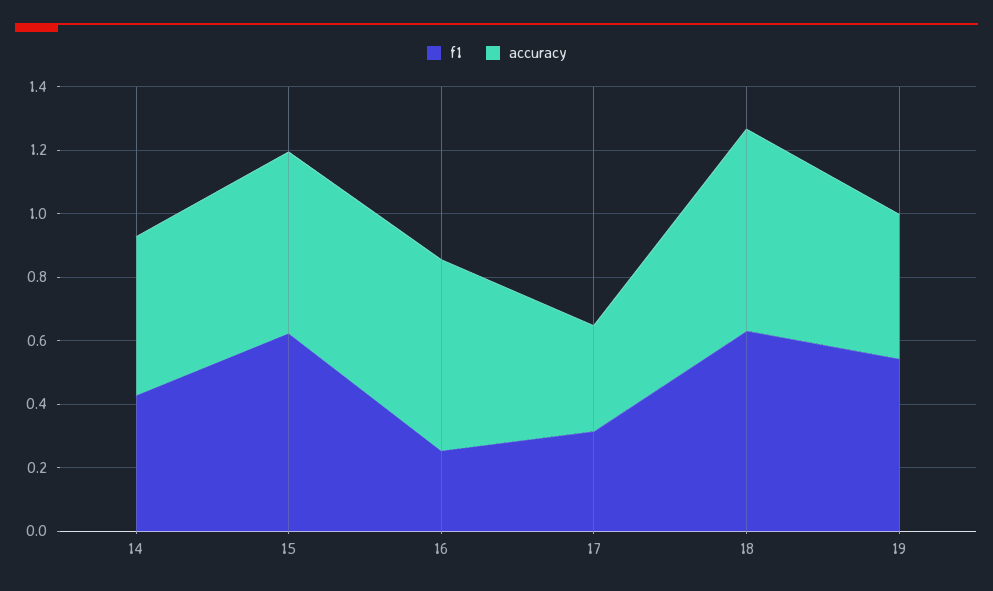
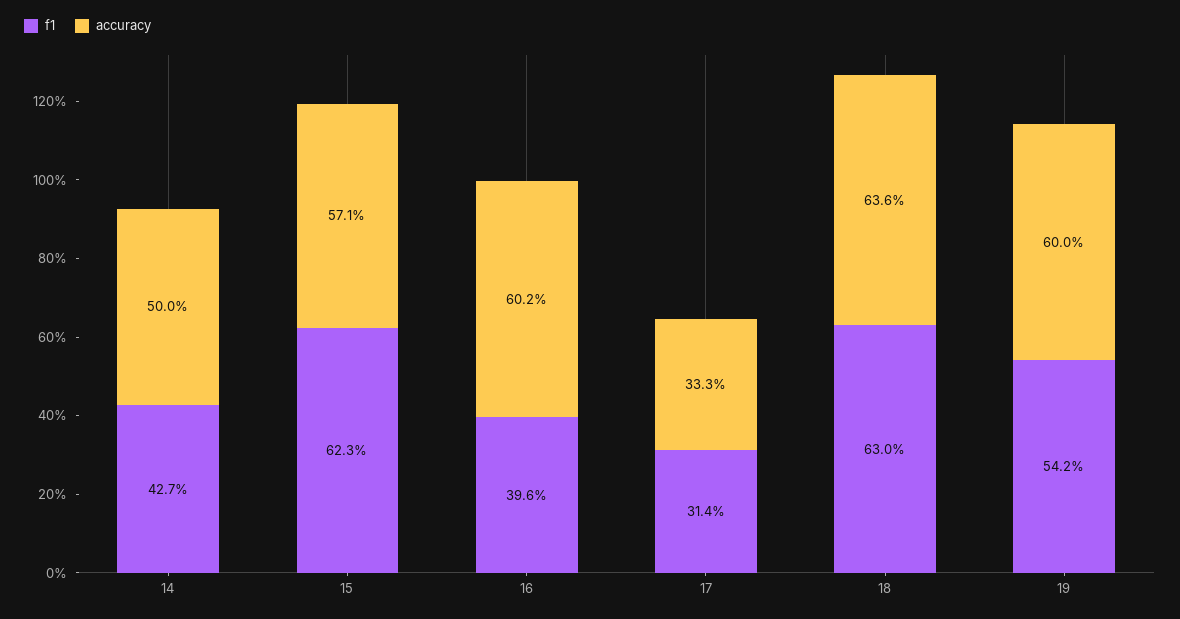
  {
    "f1": {
      "14": 0.427,
      "15": 0.623,
-     "16": 0.25,
+     "16": 0.396,
      "17": 0.314,
      "18": 0.63,
      "19": 0.542
    },
    "accuracy": {
      "14": 0.5,
      "15": 0.571,
      "16": 0.602,
      "17": 0.333,
      "18": 0.636,
-     "19": 0.45
+     "19": 0.6
    }
  }

